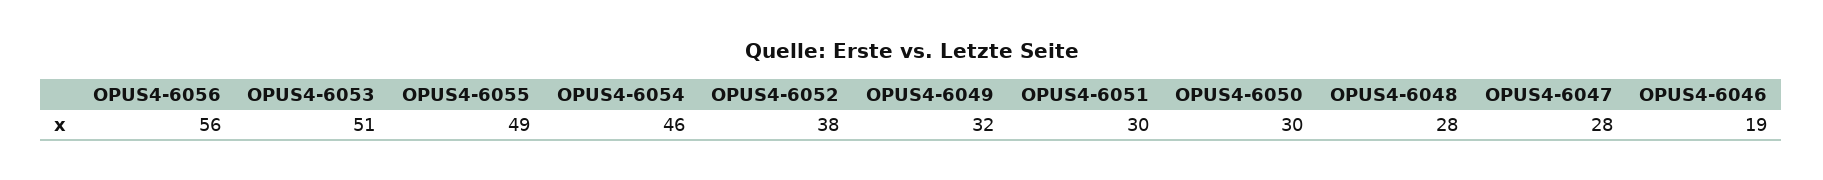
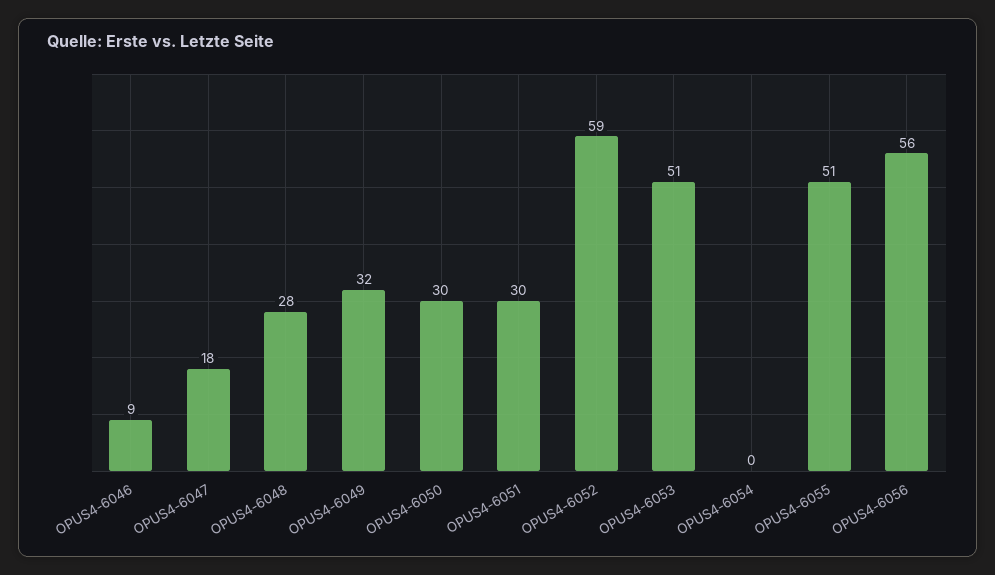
  {
    "OPUS4-6056": 56,
    "OPUS4-6053": 51,
-   "OPUS4-6055": 49,
+   "OPUS4-6055": 51,
-   "OPUS4-6054": 46,
+   "OPUS4-6054": 0,
-   "OPUS4-6052": 38,
+   "OPUS4-6052": 59,
    "OPUS4-6049": 32,
    "OPUS4-6051": 30,
    "OPUS4-6050": 30,
    "OPUS4-6048": 28,
-   "OPUS4-6047": 28,
+   "OPUS4-6047": 18,
-   "OPUS4-6046": 19
+   "OPUS4-6046": 9
  }

